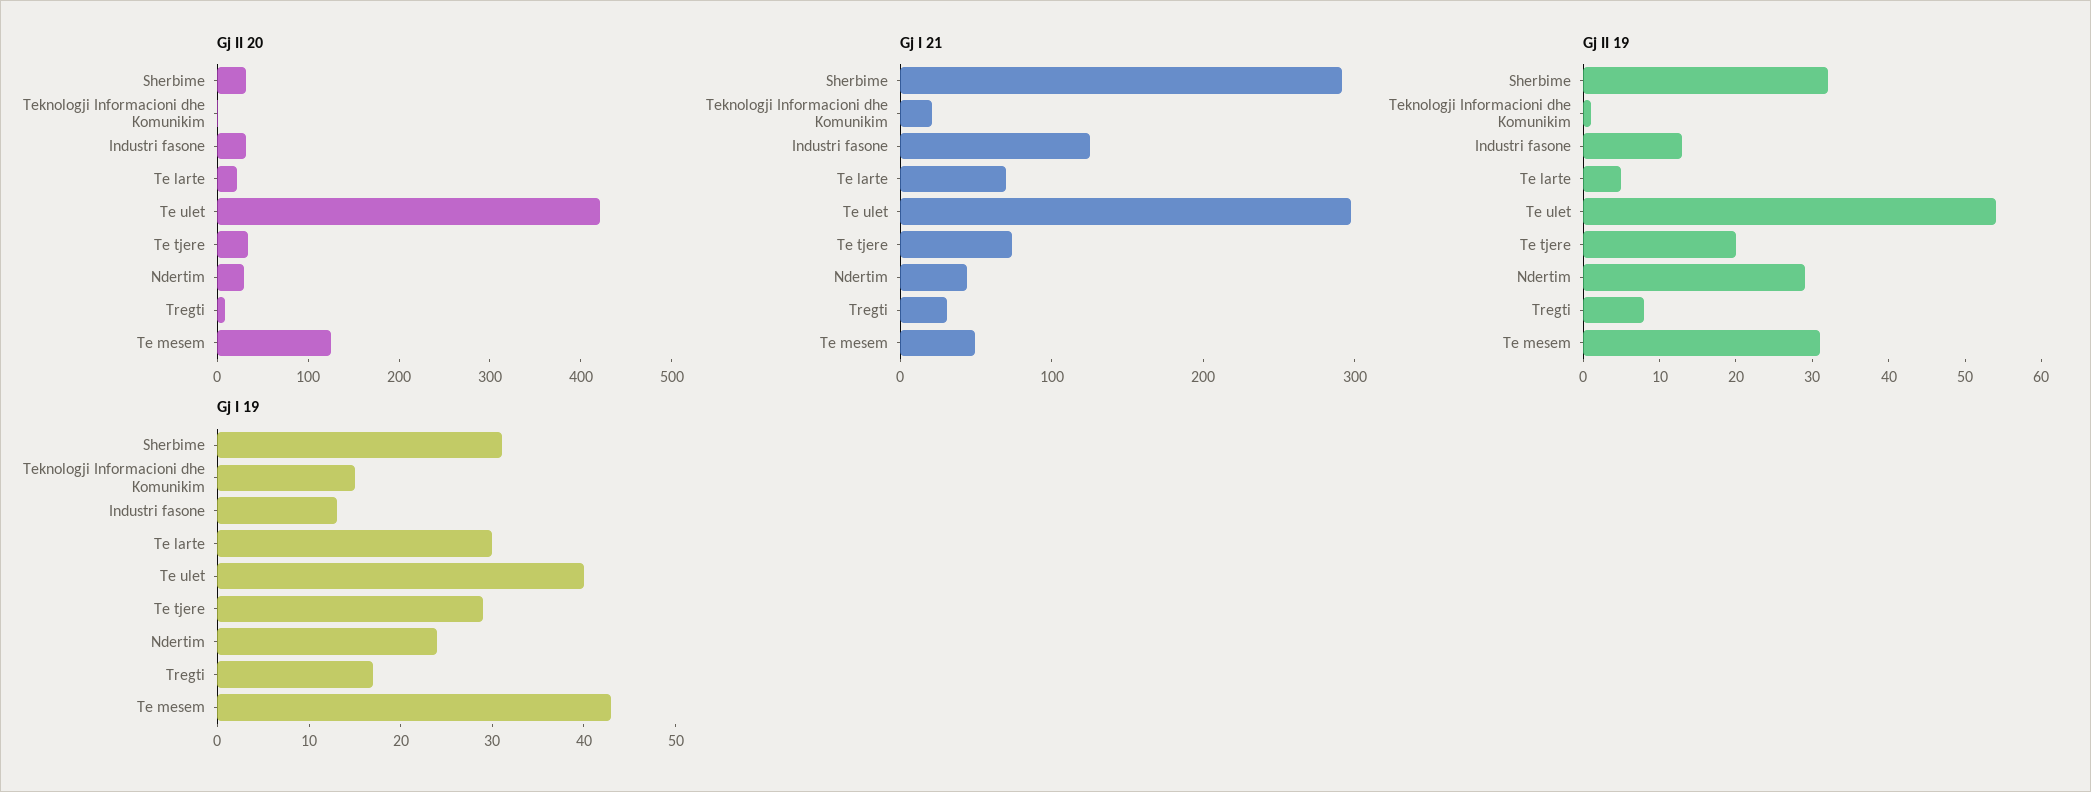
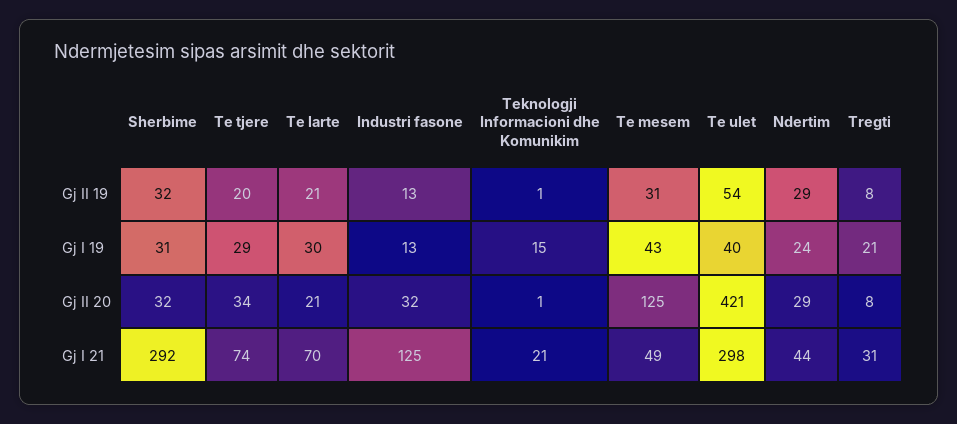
  {
    "Gj II 20": {
      "Sherbime": 32,
      "Teknologji Informacioni dhe Komunikim": 1,
      "Industri fasone": 32,
      "Te larte": 21,
      "Te ulet": 421,
      "Te tjere": 34,
      "Ndertim": 29,
      "Tregti": 8,
      "Te mesem": 125
    },
    "Gj I 21": {
      "Sherbime": 292,
      "Teknologji Informacioni dhe Komunikim": 21,
      "Industri fasone": 125,
      "Te larte": 70,
      "Te ulet": 298,
      "Te tjere": 74,
      "Ndertim": 44,
      "Tregti": 31,
      "Te mesem": 49
    },
    "Gj II 19": {
      "Sherbime": 32,
      "Teknologji Informacioni dhe Komunikim": 1,
      "Industri fasone": 13,
-     "Te larte": 5,
+     "Te larte": 21,
      "Te ulet": 54,
      "Te tjere": 20,
      "Ndertim": 29,
      "Tregti": 8,
      "Te mesem": 31
    },
    "Gj I 19": {
      "Sherbime": 31,
      "Teknologji Informacioni dhe Komunikim": 15,
      "Industri fasone": 13,
      "Te larte": 30,
      "Te ulet": 40,
      "Te tjere": 29,
      "Ndertim": 24,
-     "Tregti": 17,
+     "Tregti": 21,
      "Te mesem": 43
    }
  }

